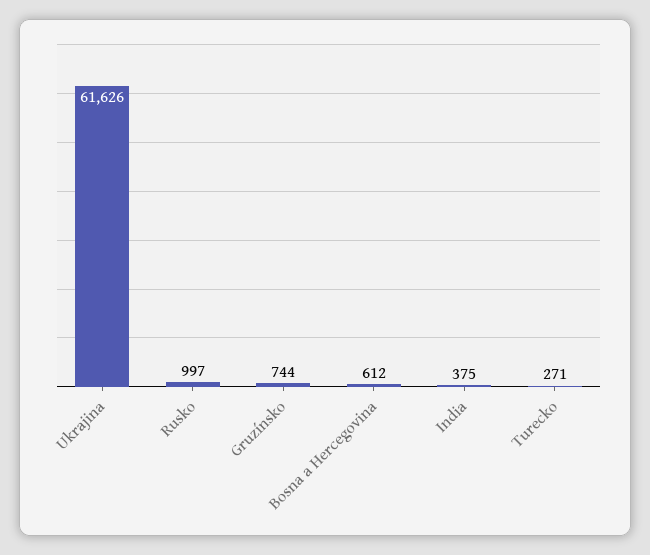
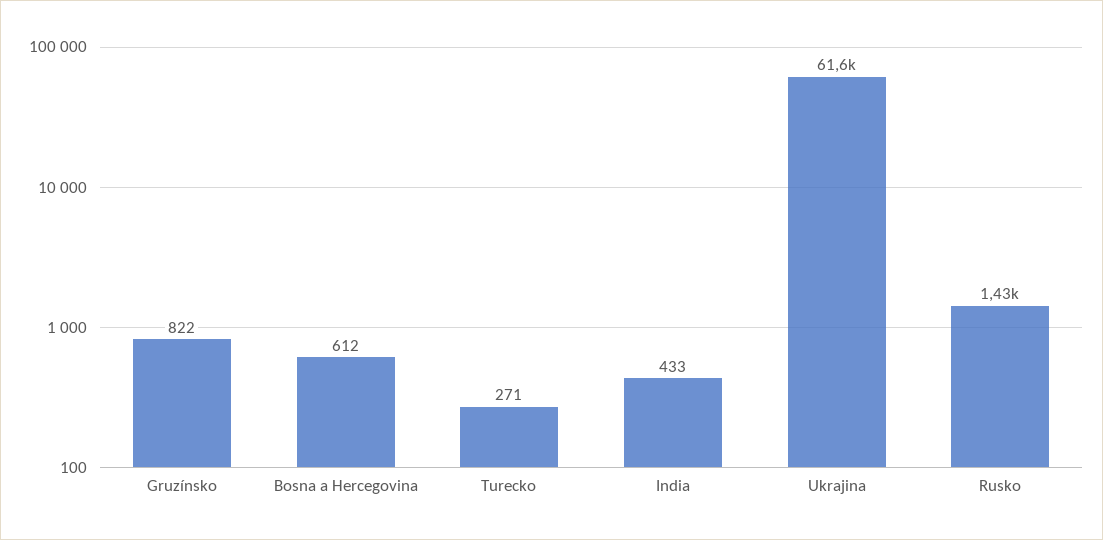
  {
    "Ukrajina": 61626,
-   "Rusko": 997,
+   "Rusko": 1430,
-   "Gruzínsko": 744,
+   "Gruzínsko": 822,
    "Bosna a Hercegovina": 612,
-   "India": 375,
+   "India": 433,
    "Turecko": 271
  }

